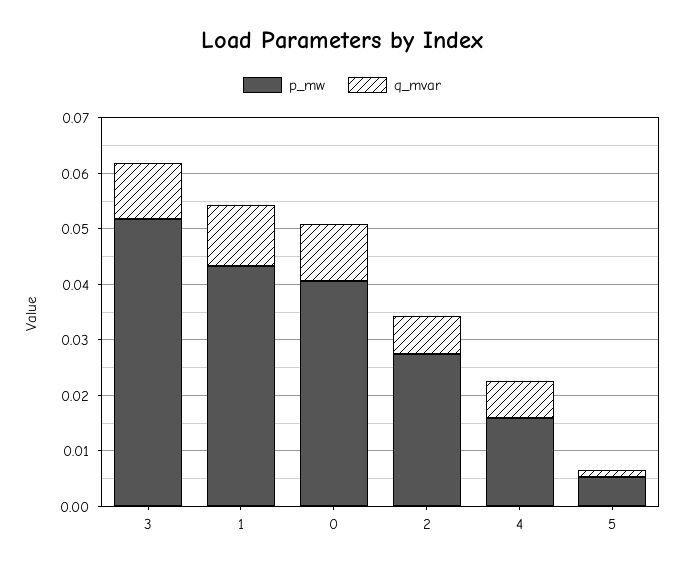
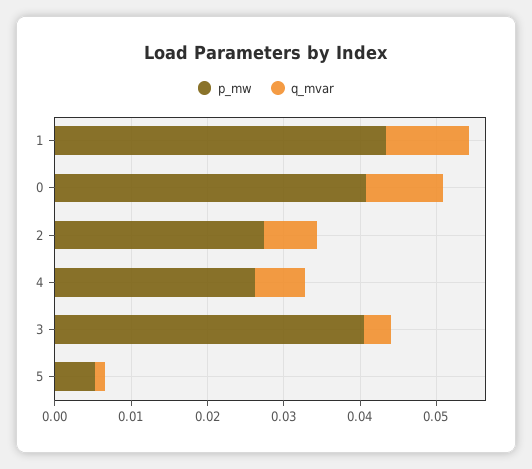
  {
    "p_mw": {
-     "3": 0.052,
+     "3": 0.04,
      "1": 0.044,
      "0": 0.04,
      "2": 0.028,
-     "4": 0.016,
+     "4": 0.026,
      "5": 0.006
    },
    "q_mvar": {
-     "3": 0.01,
+     "3": 0.004,
      "1": 0.01,
      "0": 0.01,
      "2": 0.006,
      "4": 0.006,
      "5": 0.002
    }
  }

